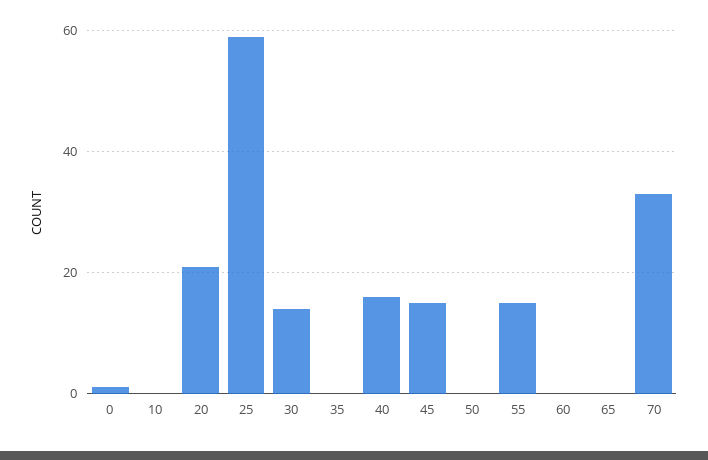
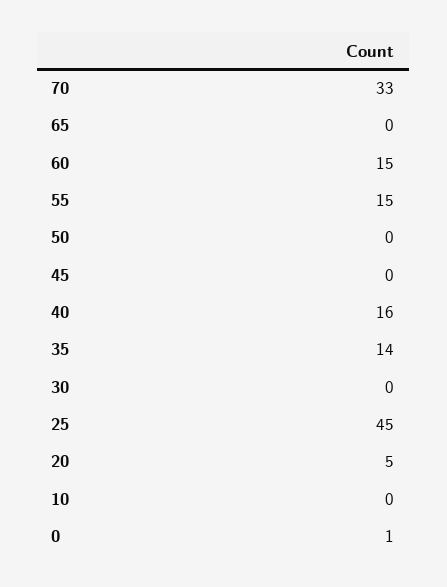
  {
    "0": 1,
    "10": 0,
-   "20": 20,
+   "20": 5,
-   "25": 60,
+   "25": 45,
-   "30": 15,
+   "30": 0,
-   "35": 0,
+   "35": 14,
    "40": 16,
-   "45": 15,
+   "45": 0,
    "50": 0,
    "55": 15,
-   "60": 0,
+   "60": 15,
    "65": 0,
    "70": 33
  }

